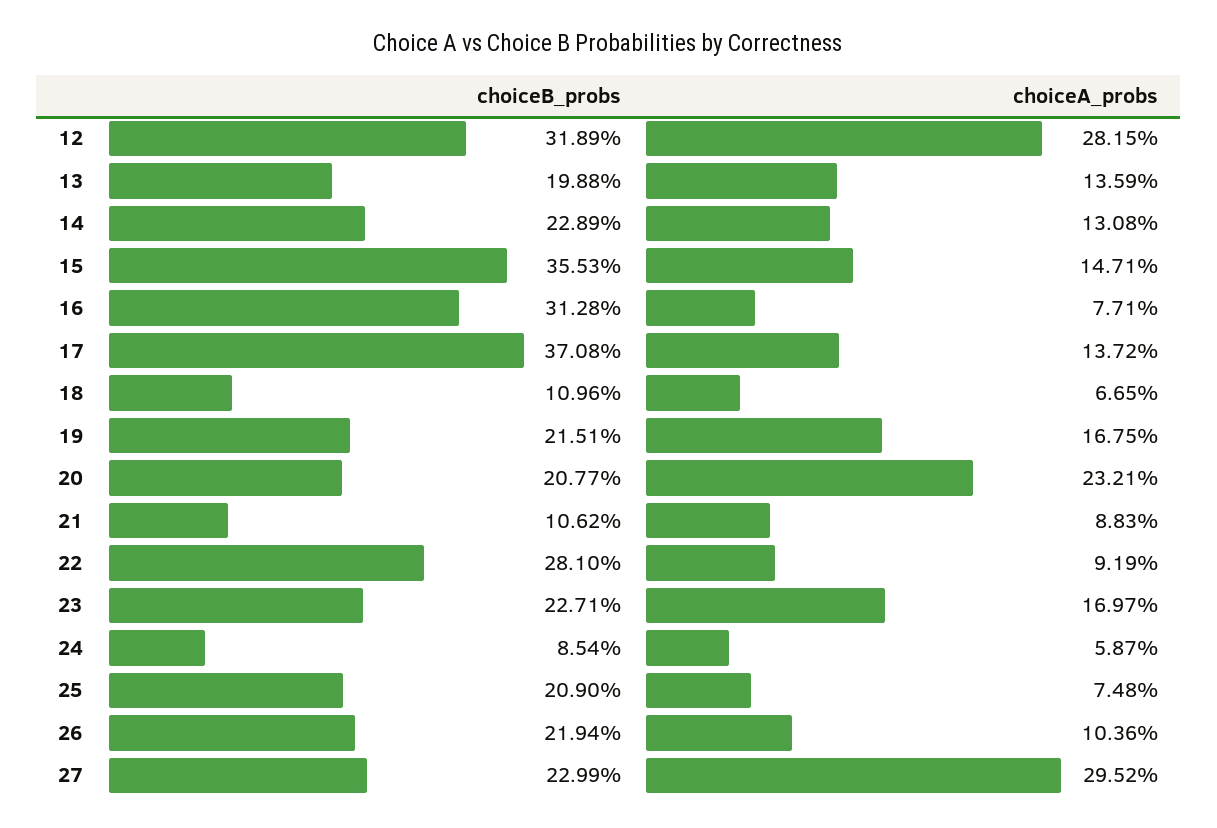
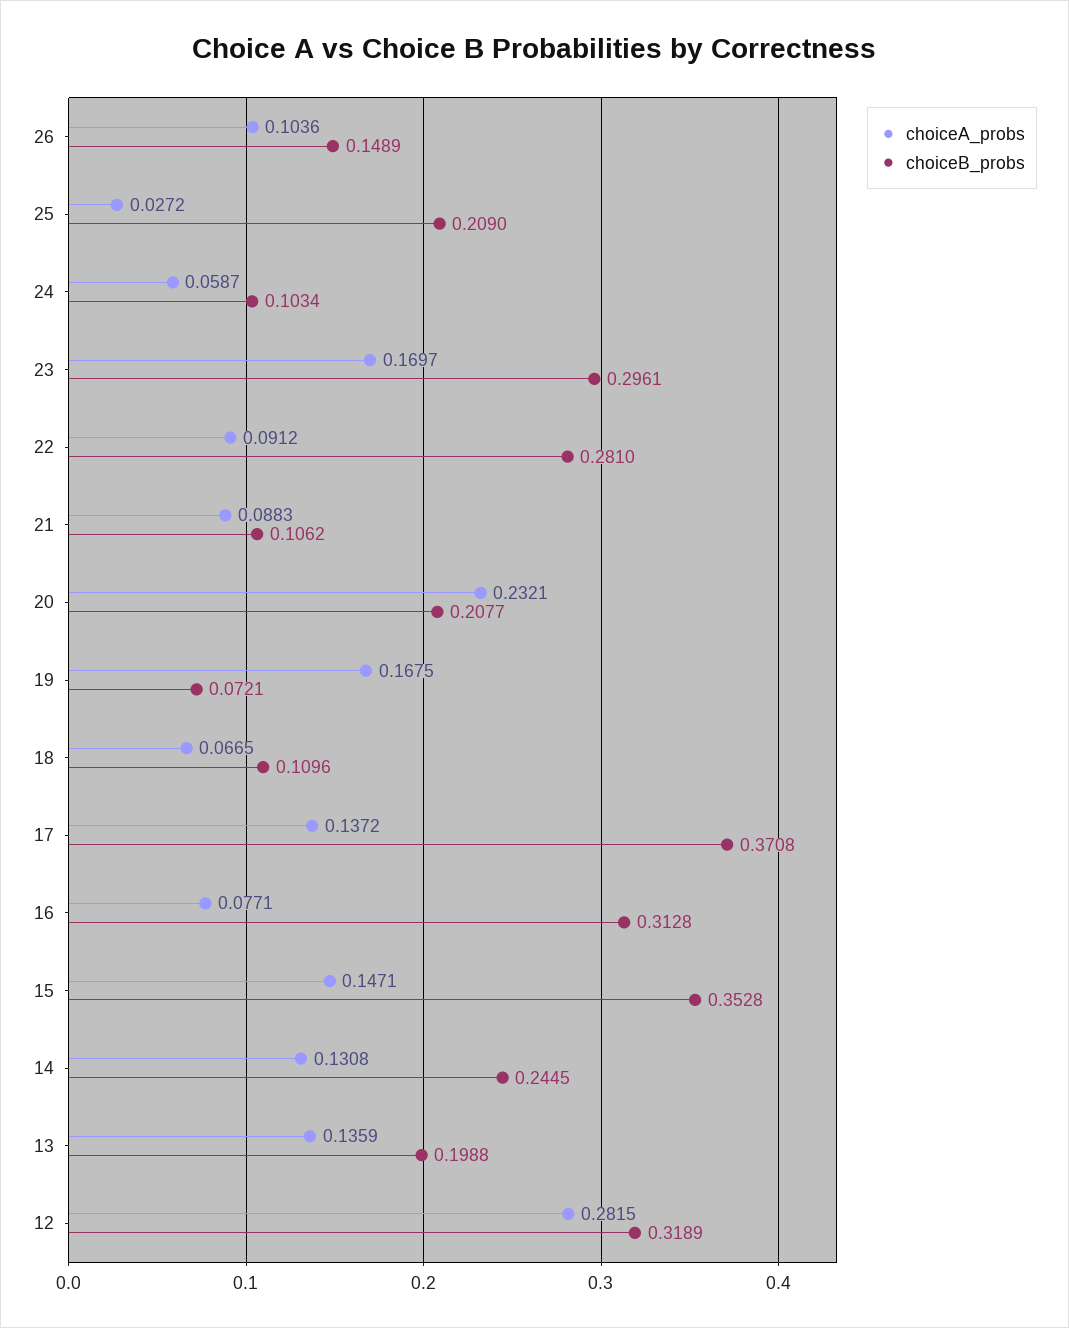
  {
    "choiceB_probs": {
      "12": 0.3189,
      "13": 0.1988,
-     "14": 0.2289,
+     "14": 0.2445,
-     "15": 0.3553,
+     "15": 0.3528,
      "16": 0.3128,
      "17": 0.3708,
      "18": 0.1096,
-     "19": 0.2151,
+     "19": 0.0721,
      "20": 0.2077,
      "21": 0.1062,
      "22": 0.281,
-     "23": 0.2271,
+     "23": 0.2961,
-     "24": 0.0854,
+     "24": 0.1034,
      "25": 0.209,
-     "26": 0.2194,
+     "26": 0.1489
-     "27": 0.2299
    },
    "choiceA_probs": {
      "12": 0.2815,
      "13": 0.1359,
      "14": 0.1308,
      "15": 0.1471,
      "16": 0.0771,
      "17": 0.1372,
      "18": 0.0665,
      "19": 0.1675,
      "20": 0.2321,
      "21": 0.0883,
-     "22": 0.0919,
+     "22": 0.0912,
      "23": 0.1697,
      "24": 0.0587,
-     "25": 0.0748,
+     "25": 0.0272,
-     "26": 0.1036,
+     "26": 0.1036
-     "27": 0.2952
    }
  }

